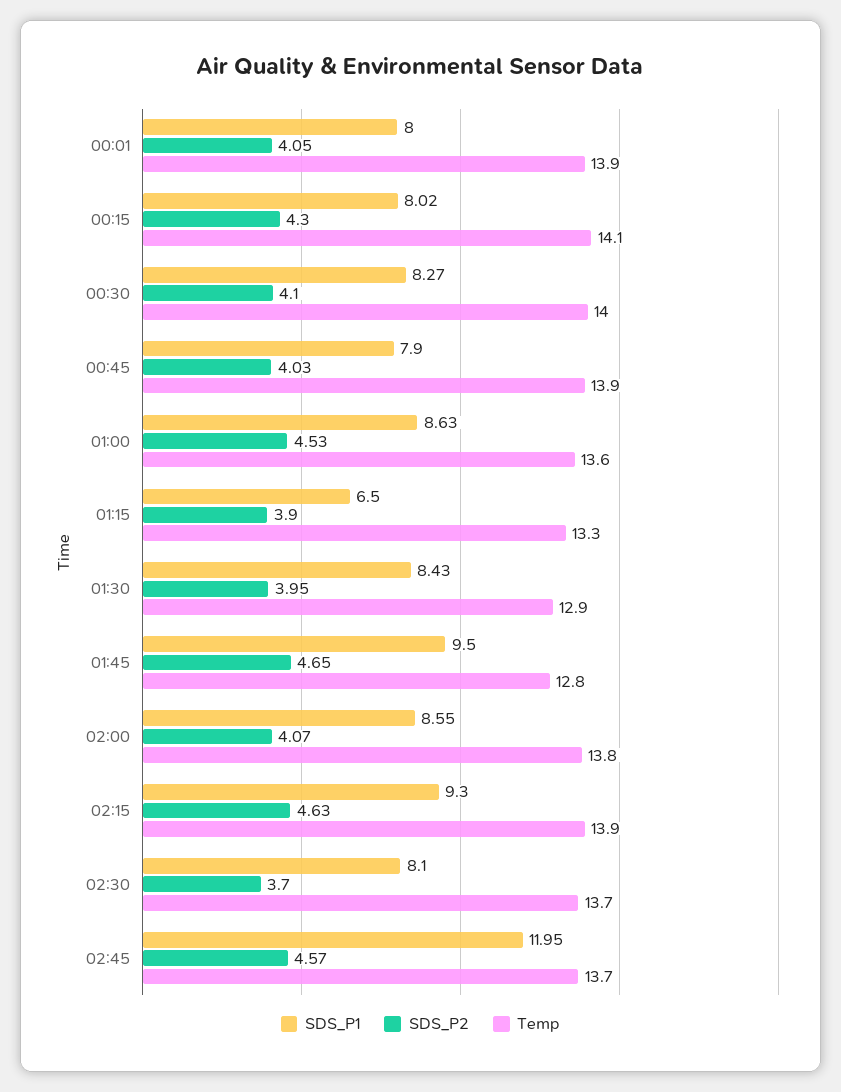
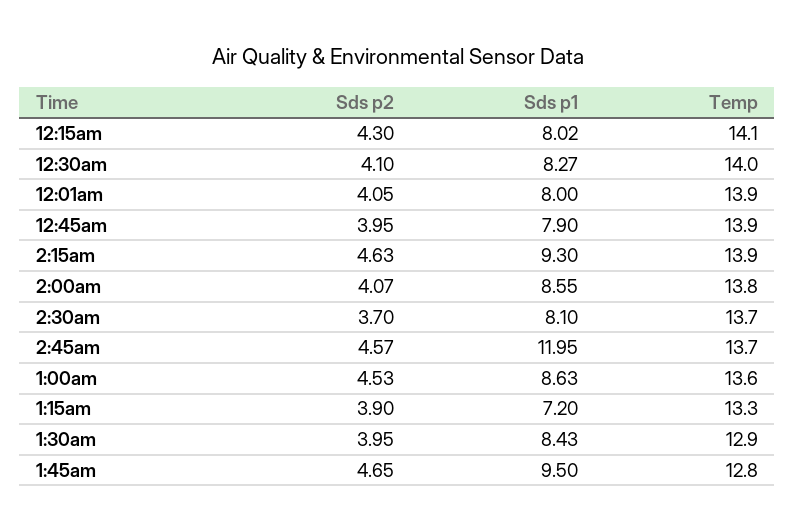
  {
    "SDS_P1": {
      "00:01": 8,
      "00:15": 8.02,
      "00:30": 8.27,
      "00:45": 7.9,
      "01:00": 8.63,
-     "01:15": 6.5,
+     "01:15": 7.2,
      "01:30": 8.43,
      "01:45": 9.5,
      "02:00": 8.55,
      "02:15": 9.3,
      "02:30": 8.1,
      "02:45": 11.95
    },
    "SDS_P2": {
      "00:01": 4.05,
      "00:15": 4.3,
      "00:30": 4.1,
-     "00:45": 4.03,
+     "00:45": 3.95,
      "01:00": 4.53,
      "01:15": 3.9,
      "01:30": 3.95,
      "01:45": 4.65,
      "02:00": 4.07,
      "02:15": 4.63,
      "02:30": 3.7,
      "02:45": 4.57
    },
    "Temp": {
      "00:01": 13.9,
      "00:15": 14.1,
      "00:30": 14,
      "00:45": 13.9,
      "01:00": 13.6,
      "01:15": 13.3,
      "01:30": 12.9,
      "01:45": 12.8,
      "02:00": 13.8,
      "02:15": 13.9,
      "02:30": 13.7,
      "02:45": 13.7
    }
  }

